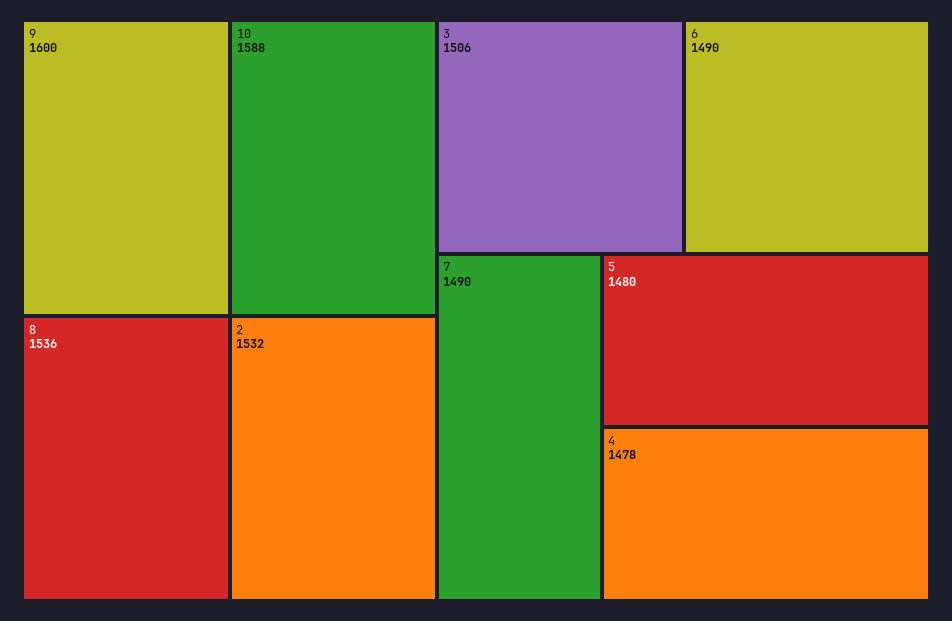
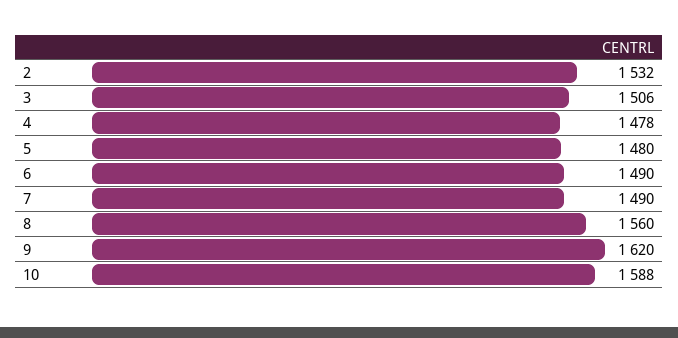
  {
-   "9": 1600,
+   "9": 1620,
    "10": 1588,
-   "8": 1536,
+   "8": 1560,
    "2": 1532,
    "3": 1506,
    "6": 1490,
    "7": 1490,
    "5": 1480,
    "4": 1478
  }

